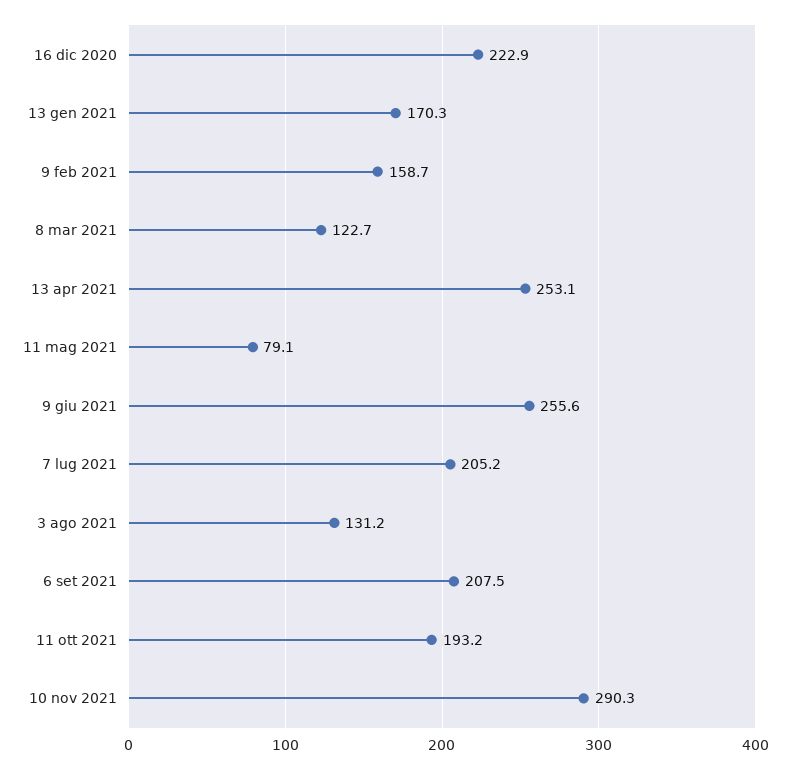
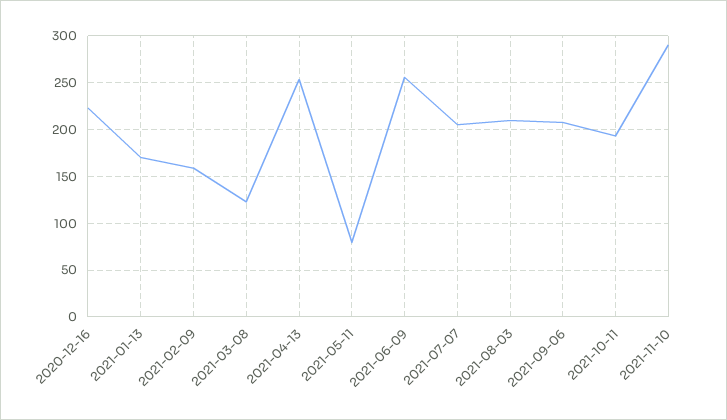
  {
    "16 dic 2020": 222.9,
    "13 gen 2021": 170.3,
    "9 feb 2021": 158.7,
    "8 mar 2021": 122.7,
    "13 apr 2021": 253.1,
    "11 mag 2021": 79.1,
    "9 giu 2021": 255.6,
    "7 lug 2021": 205.2,
-   "3 ago 2021": 131.2,
+   "3 ago 2021": 210,
    "6 set 2021": 207.5,
    "11 ott 2021": 193.2,
    "10 nov 2021": 290.3
  }

